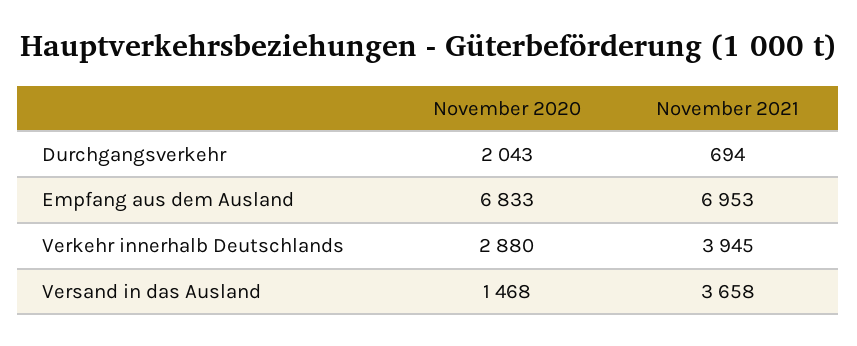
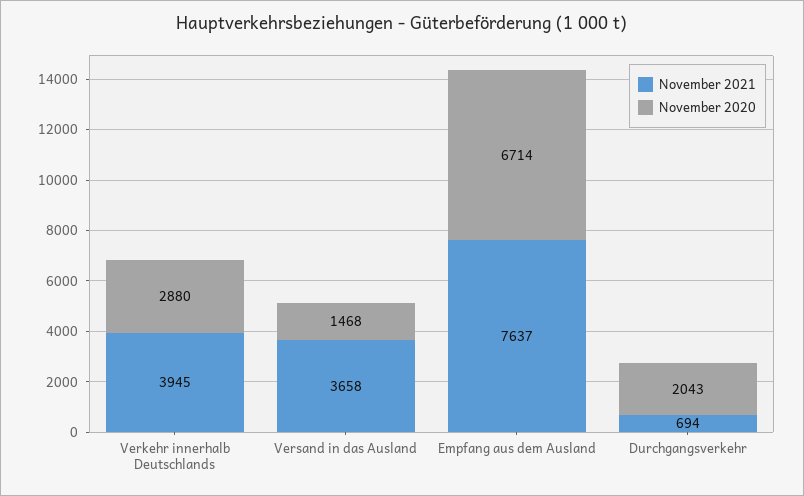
  {
    "November 2020": {
      "Durchgangsverkehr": 2043,
-     "Empfang aus dem Ausland": 6833,
+     "Empfang aus dem Ausland": 6714,
      "Verkehr innerhalb Deutschlands": 2880,
      "Versand in das Ausland": 1468
    },
    "November 2021": {
      "Durchgangsverkehr": 694,
-     "Empfang aus dem Ausland": 6953,
+     "Empfang aus dem Ausland": 7637,
      "Verkehr innerhalb Deutschlands": 3945,
      "Versand in das Ausland": 3658
    }
  }

